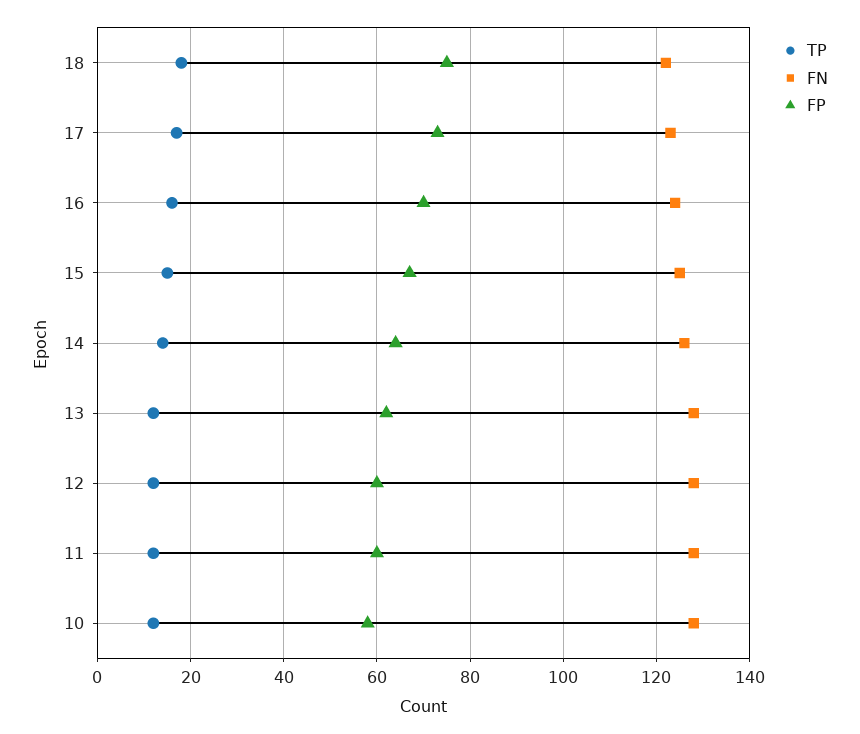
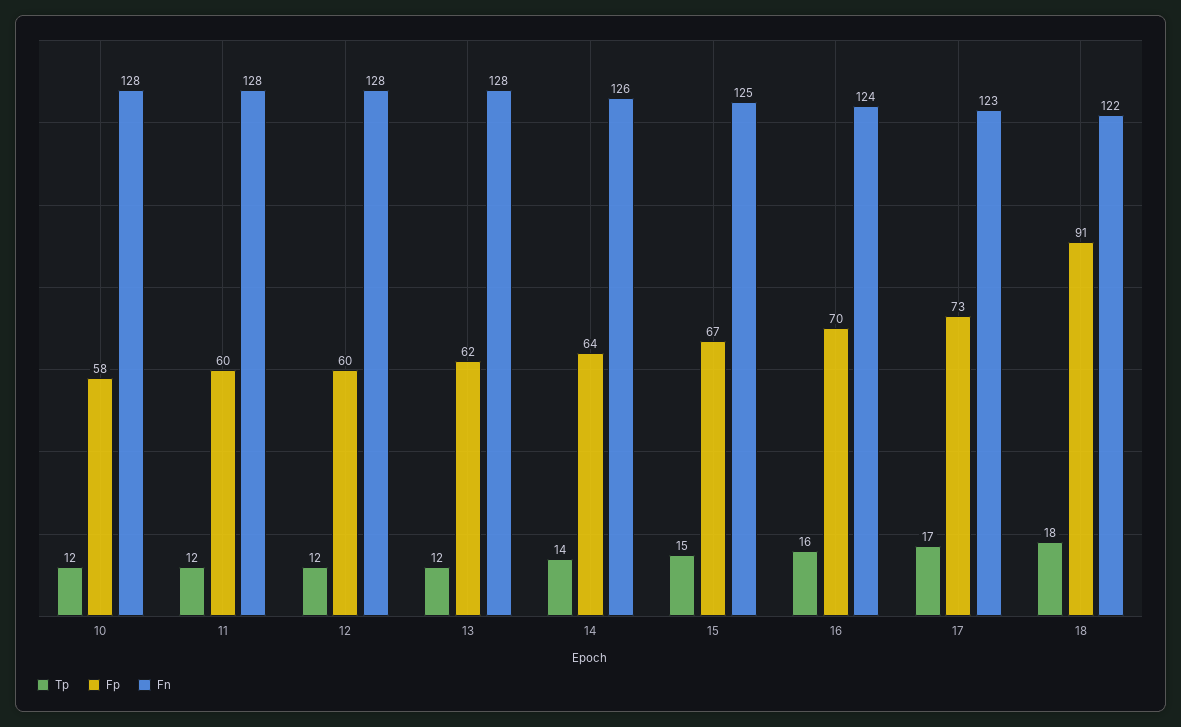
  {
    "TP": {
      "18": 18,
      "17": 17,
      "16": 16,
      "15": 15,
      "14": 14,
      "13": 12,
      "12": 12,
      "11": 12,
      "10": 12
    },
    "FN": {
      "18": 122,
      "17": 123,
      "16": 124,
      "15": 125,
      "14": 126,
      "13": 128,
      "12": 128,
      "11": 128,
      "10": 128
    },
    "FP": {
-     "18": 75,
+     "18": 91,
      "17": 73,
      "16": 70,
      "15": 67,
      "14": 64,
      "13": 62,
      "12": 60,
      "11": 60,
      "10": 58
    }
  }

